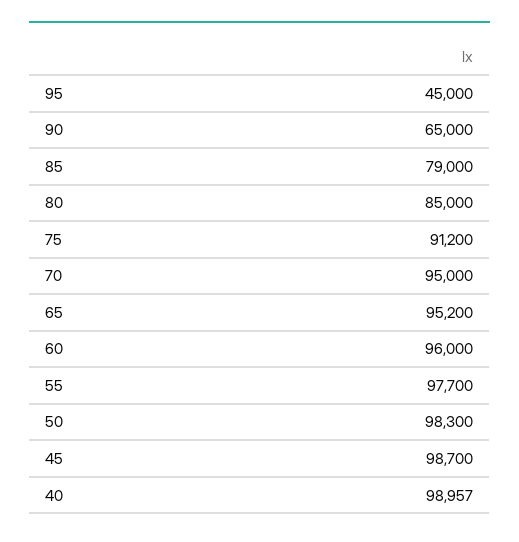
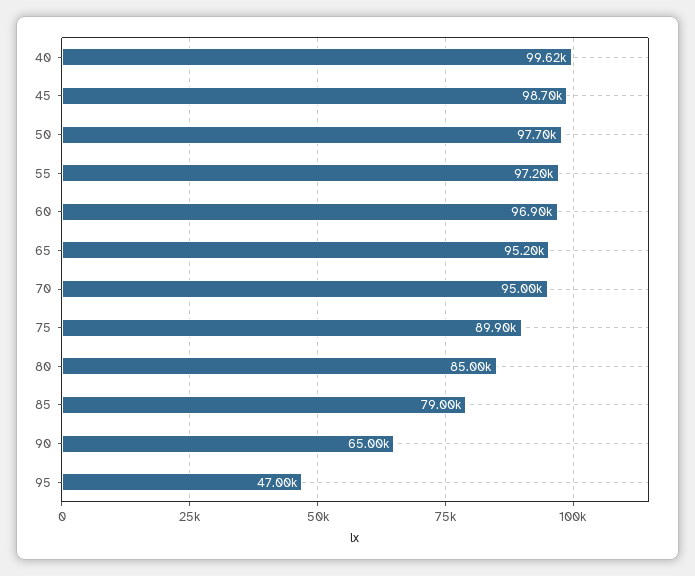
  {
-   "95": 45000,
+   "95": 47000,
    "90": 65000,
    "85": 79000,
    "80": 85000,
-   "75": 91200,
+   "75": 89900,
    "70": 95000,
    "65": 95200,
-   "60": 96000,
+   "60": 96900,
-   "55": 97700,
+   "55": 97200,
-   "50": 98300,
+   "50": 97700,
    "45": 98700,
-   "40": 98957
+   "40": 99620
  }

